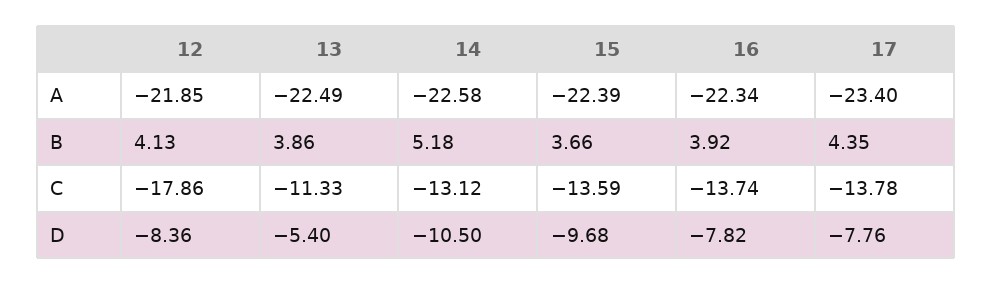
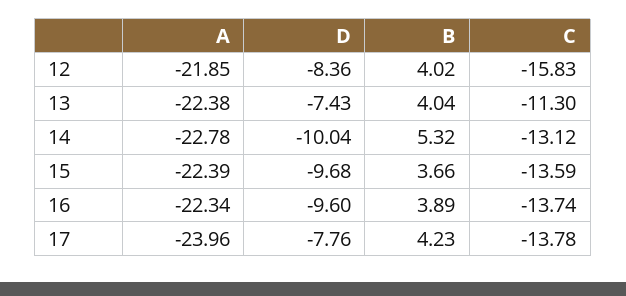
  {
    "12": {
      "A": -21.85,
-     "B": 4.13,
+     "B": 4.02,
-     "C": -17.86,
+     "C": -15.83,
      "D": -8.36
    },
    "13": {
-     "A": -22.49,
+     "A": -22.38,
-     "B": 3.86,
+     "B": 4.04,
-     "C": -11.33,
+     "C": -11.3,
-     "D": -5.4
+     "D": -7.43
    },
    "14": {
-     "A": -22.58,
+     "A": -22.78,
-     "B": 5.18,
+     "B": 5.32,
      "C": -13.12,
-     "D": -10.5
+     "D": -10.04
    },
    "15": {
      "A": -22.39,
      "B": 3.66,
      "C": -13.59,
      "D": -9.68
    },
    "16": {
      "A": -22.34,
-     "B": 3.92,
+     "B": 3.89,
      "C": -13.74,
-     "D": -7.82
+     "D": -9.6
    },
    "17": {
-     "A": -23.4,
+     "A": -23.96,
-     "B": 4.35,
+     "B": 4.23,
      "C": -13.78,
      "D": -7.76
    }
  }

